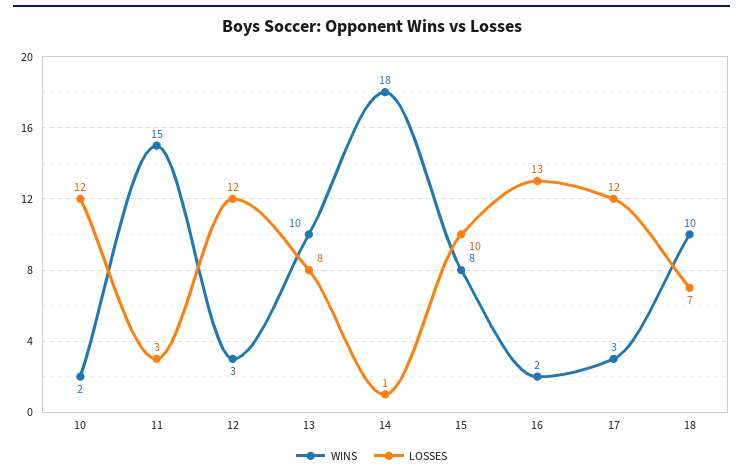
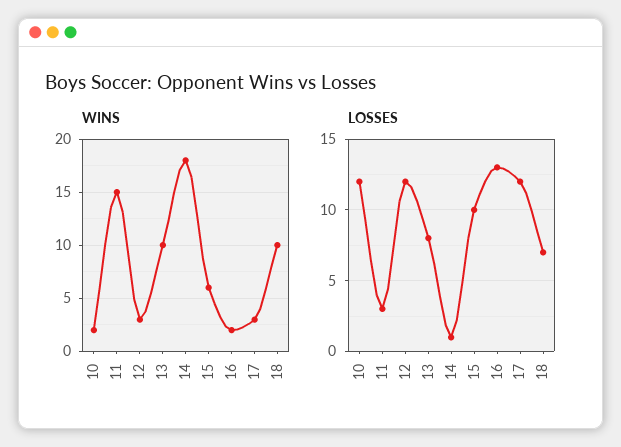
  {
    "WINS": {
      "10": 2,
      "11": 15,
      "12": 3,
      "13": 10,
      "14": 18,
-     "15": 8,
+     "15": 6,
      "16": 2,
      "17": 3,
      "18": 10
    },
    "LOSSES": {
      "10": 12,
      "11": 3,
      "12": 12,
      "13": 8,
      "14": 1,
      "15": 10,
      "16": 13,
      "17": 12,
      "18": 7
    }
  }

